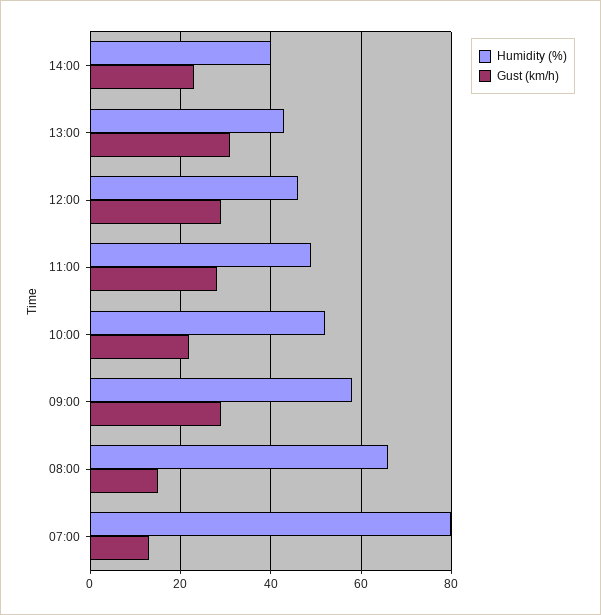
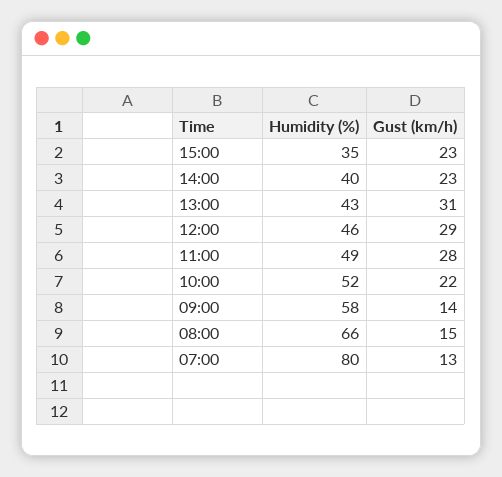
  {
    "Humidity (%)": {
      "14:00": 40,
      "13:00": 43,
      "12:00": 46,
      "11:00": 49,
      "10:00": 52,
      "09:00": 58,
      "08:00": 66,
-     "07:00": 80
+     "07:00": 80,
+     "15:00": 35
    },
    "Gust (km/h)": {
      "14:00": 23,
      "13:00": 31,
      "12:00": 29,
      "11:00": 28,
      "10:00": 22,
-     "09:00": 30,
+     "09:00": 14,
      "08:00": 15,
-     "07:00": 13
+     "07:00": 13,
+     "15:00": 23
    }
  }

